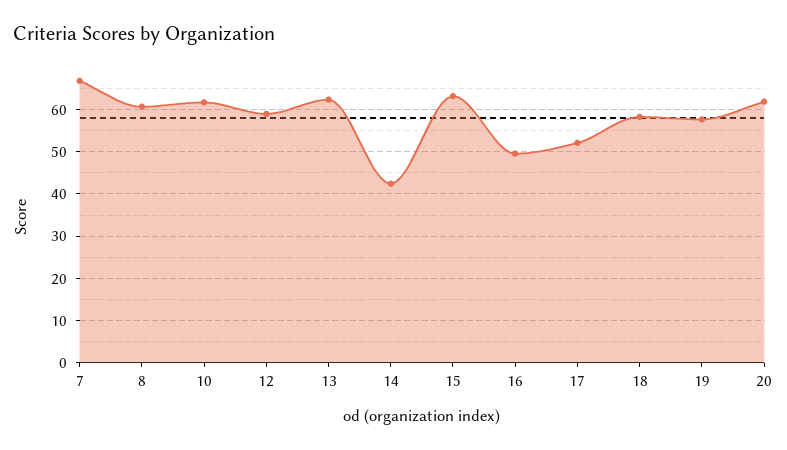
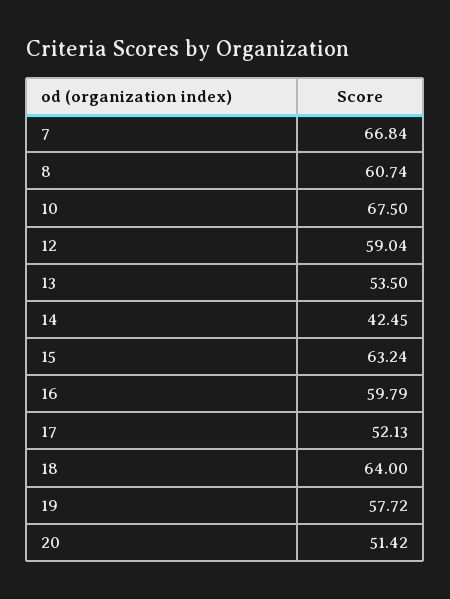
  {
    "7": 66.84,
    "8": 60.74,
-   "10": 62,
+   "10": 67.5,
    "12": 59.04,
-   "13": 62,
+   "13": 53.5,
    "14": 42.45,
    "15": 63.24,
-   "16": 50,
+   "16": 59.79,
    "17": 52.13,
-   "18": 58,
+   "18": 64,
    "19": 57.72,
-   "20": 62
+   "20": 51.42
  }

